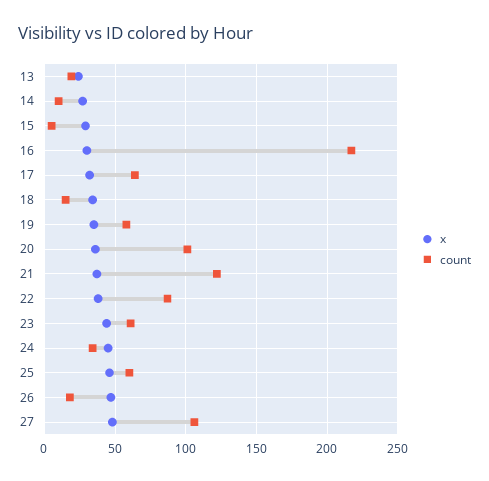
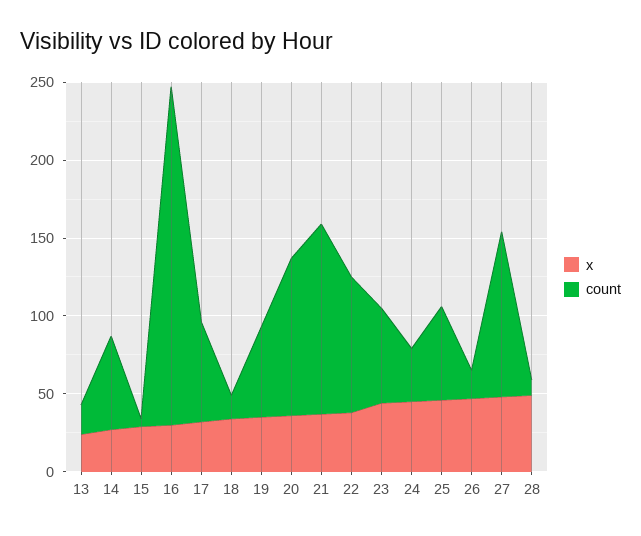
  {
    "x": {
      "13": 25,
      "14": 25,
      "15": 30,
      "16": 30,
      "17": 30,
      "18": 35,
      "19": 35,
      "20": 35,
      "21": 35,
      "22": 40,
      "23": 45,
      "24": 45,
      "25": 45,
      "26": 45,
-     "27": 50
+     "27": 50,
+     "28": 50
    },
    "count": {
      "13": 20,
-     "14": 10,
+     "14": 60,
      "15": 5,
      "16": 215,
      "17": 65,
      "18": 15,
      "19": 60,
      "20": 100,
      "21": 120,
      "22": 85,
      "23": 60,
      "24": 35,
      "25": 60,
      "26": 20,
-     "27": 105
+     "27": 105,
+     "28": 10
    }
  }

